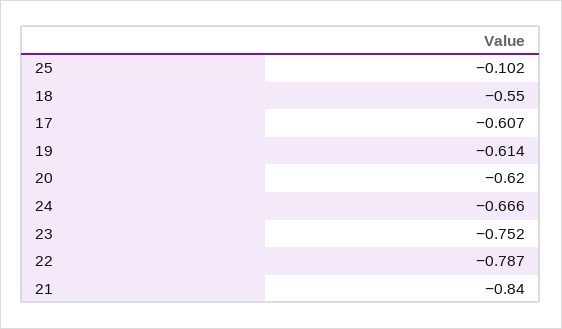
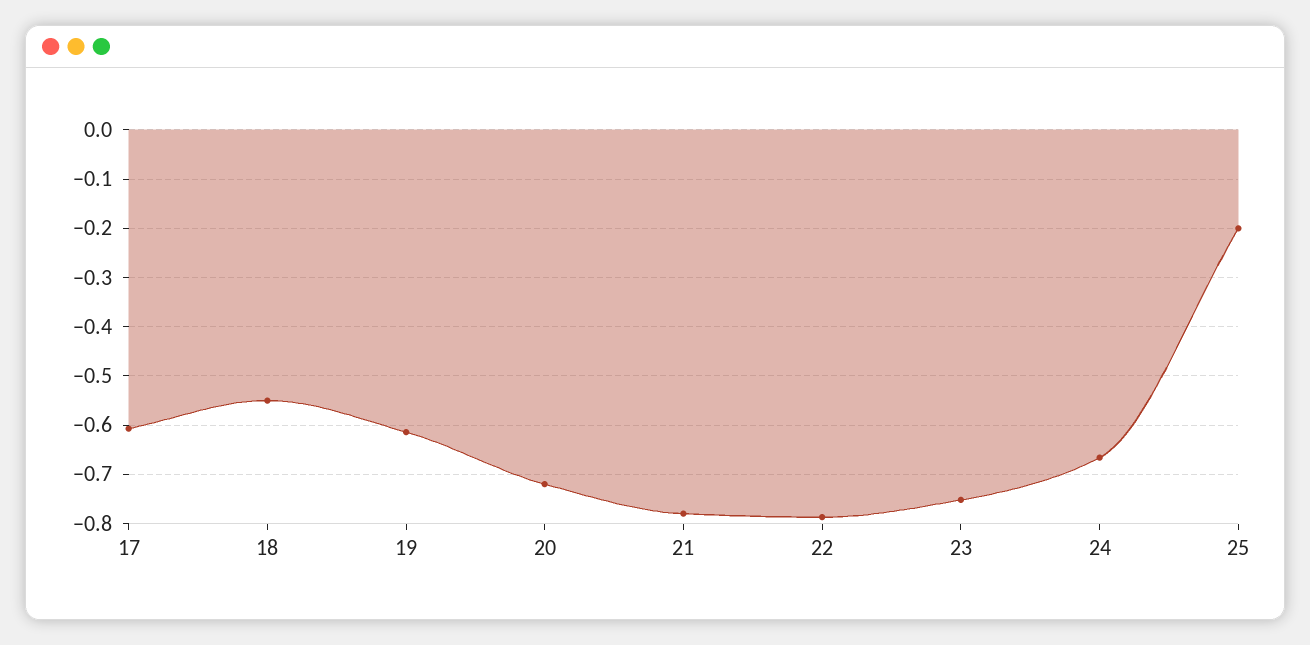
  {
-   "25": -0.102,
+   "25": -0.2,
    "18": -0.55,
    "17": -0.607,
    "19": -0.614,
-   "20": -0.62,
+   "20": -0.72,
    "24": -0.666,
    "23": -0.752,
    "22": -0.787,
-   "21": -0.84
+   "21": -0.78
  }

